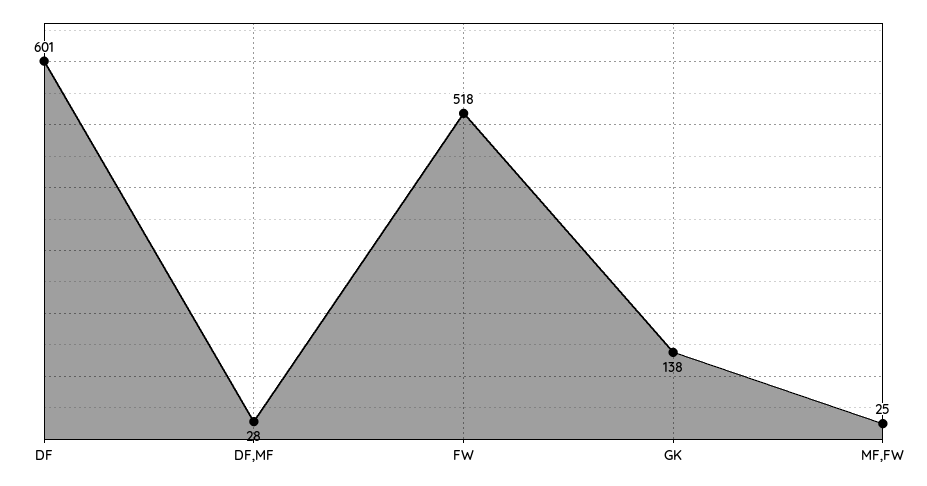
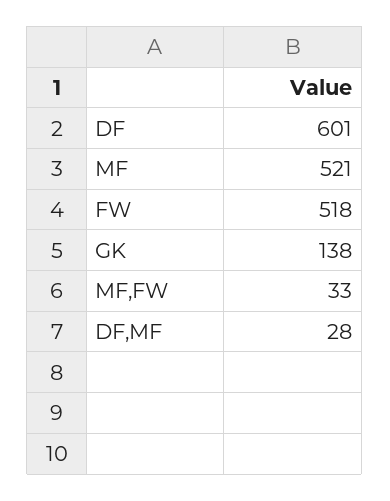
  {
    "DF": 601,
    "DF,MF": 28,
    "FW": 518,
    "GK": 138,
-   "MF,FW": 25
+   "MF,FW": 33,
+   "MF": 521
  }

